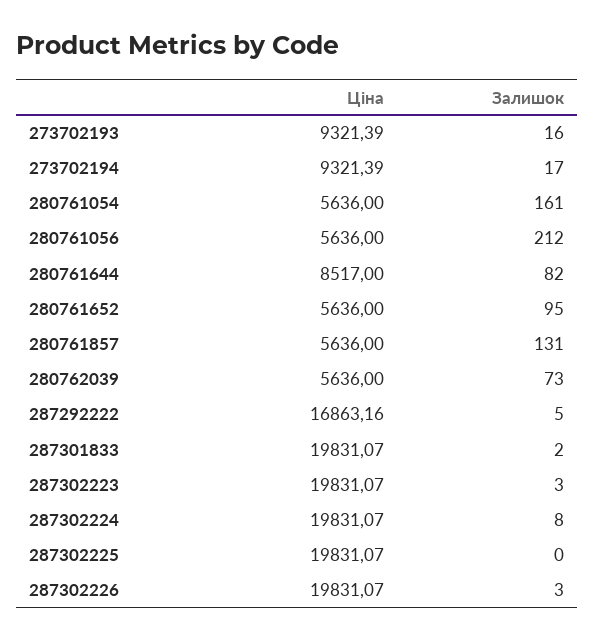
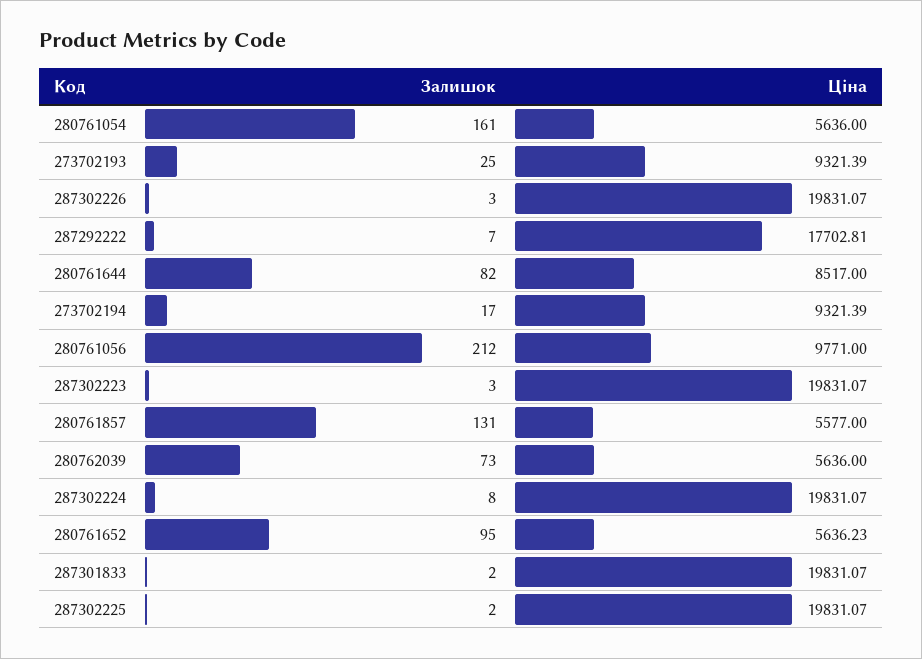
  {
    "Ціна": {
      "273702193": 9321.39,
      "273702194": 9321.39,
      "280761054": 5636,
-     "280761056": 5636,
+     "280761056": 9771,
      "280761644": 8517,
-     "280761652": 5636,
+     "280761652": 5636.23,
-     "280761857": 5636,
+     "280761857": 5577,
      "280762039": 5636,
-     "287292222": 16863.16,
+     "287292222": 17702.81,
      "287301833": 19831.07,
      "287302223": 19831.07,
      "287302224": 19831.07,
      "287302225": 19831.07,
      "287302226": 19831.07
    },
    "Залишок": {
-     "273702193": 16,
+     "273702193": 25,
      "273702194": 17,
      "280761054": 161,
      "280761056": 212,
      "280761644": 82,
      "280761652": 95,
      "280761857": 131,
      "280762039": 73,
-     "287292222": 5,
+     "287292222": 7,
      "287301833": 2,
      "287302223": 3,
      "287302224": 8,
-     "287302225": 0,
+     "287302225": 2,
      "287302226": 3
    }
  }

